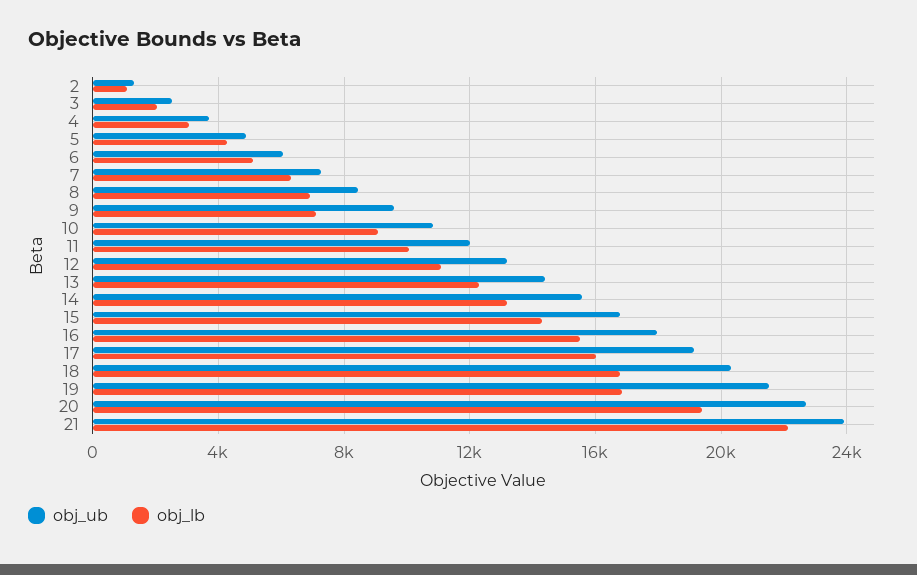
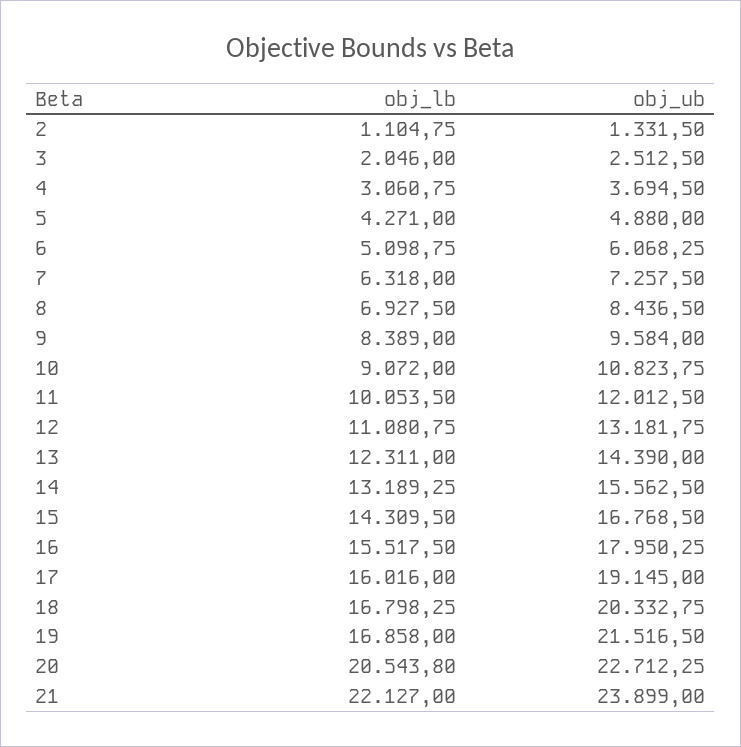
  {
    "obj_ub": {
      "2": 1331.5,
      "3": 2512.5,
      "4": 3694.5,
      "5": 4880,
      "6": 6068.25,
      "7": 7257.5,
      "8": 8436.5,
      "9": 9584,
      "10": 10823.75,
      "11": 12012.5,
      "12": 13181.75,
      "13": 14390,
      "14": 15562.5,
      "15": 16768.5,
      "16": 17950.25,
      "17": 19145,
      "18": 20332.75,
      "19": 21516.5,
      "20": 22712.25,
      "21": 23899
    },
    "obj_lb": {
      "2": 1104.75,
      "3": 2046,
      "4": 3060.75,
      "5": 4271,
      "6": 5098.75,
      "7": 6318,
      "8": 6927.5,
-     "9": 7000,
+     "9": 8389,
      "10": 9072,
      "11": 10053.5,
      "12": 11080.75,
      "13": 12311,
      "14": 13189.25,
      "15": 14309.5,
      "16": 15517.5,
      "17": 16016,
      "18": 16798.25,
      "19": 16858,
-     "20": 19500,
+     "20": 20543.8,
      "21": 22127
    }
  }

